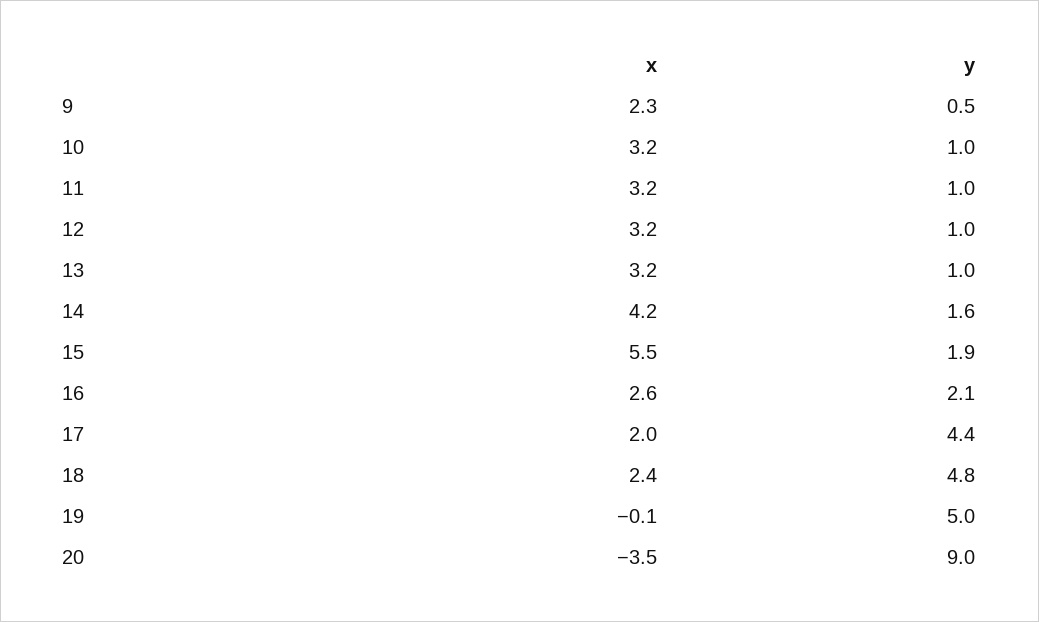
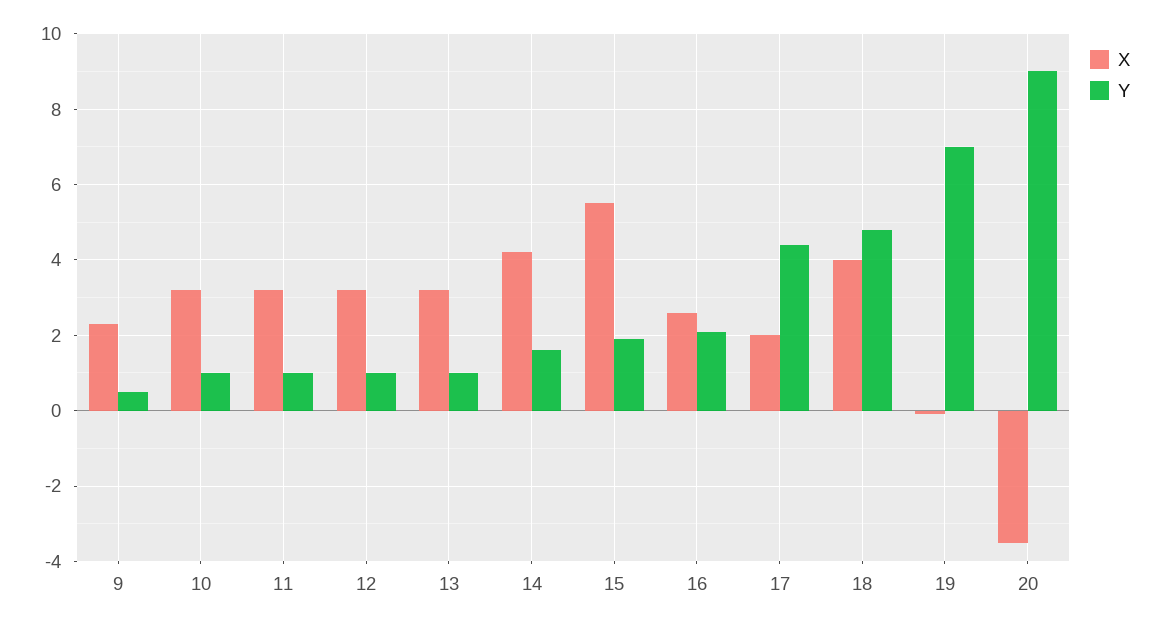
  {
    "x": {
      "9": 2.3,
      "10": 3.2,
      "11": 3.2,
      "12": 3.2,
      "13": 3.2,
      "14": 4.2,
      "15": 5.5,
      "16": 2.6,
      "17": 2,
-     "18": 2.4,
+     "18": 4,
      "19": -0.1,
      "20": -3.5
    },
    "y": {
      "9": 0.5,
      "10": 1,
      "11": 1,
      "12": 1,
      "13": 1,
      "14": 1.6,
      "15": 1.9,
      "16": 2.1,
      "17": 4.4,
      "18": 4.8,
-     "19": 5,
+     "19": 7,
      "20": 9
    }
  }

